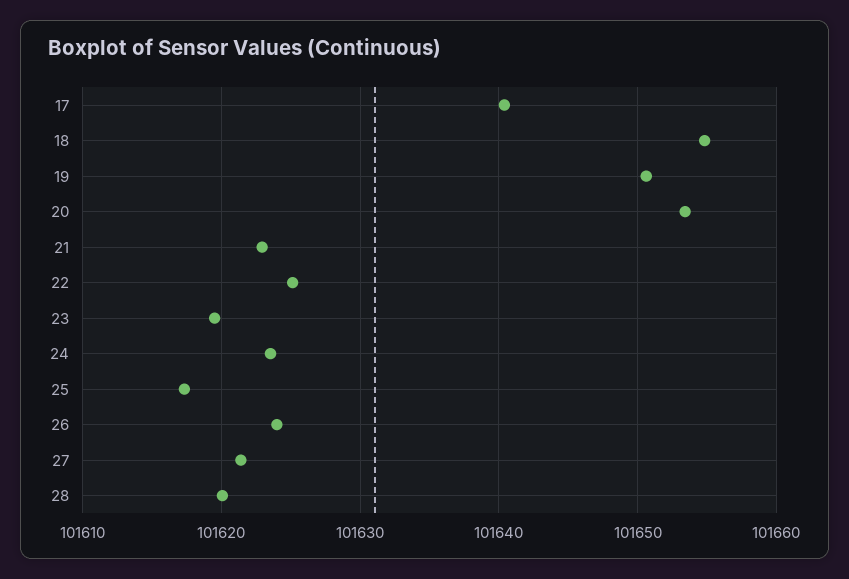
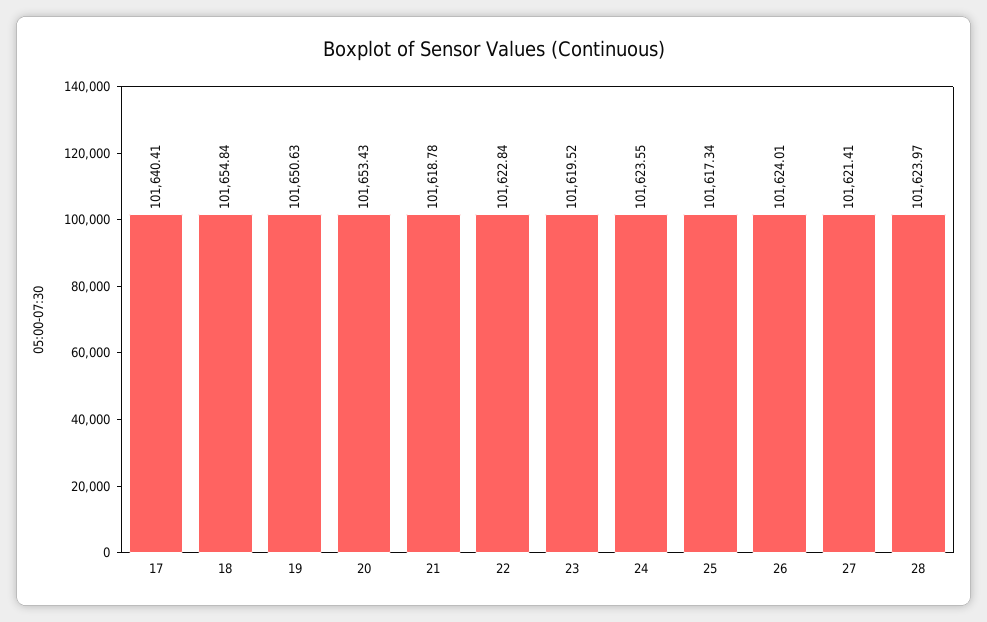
  {
    "17": 101640.41,
    "18": 101654.84,
    "19": 101650.63,
    "20": 101653.43,
-   "21": 101623,
+   "21": 101618.78,
-   "22": 101625,
+   "22": 101622.84,
    "23": 101619.52,
    "24": 101623.55,
    "25": 101617.34,
    "26": 101624.01,
    "27": 101621.41,
-   "28": 101620
+   "28": 101623.97
  }

